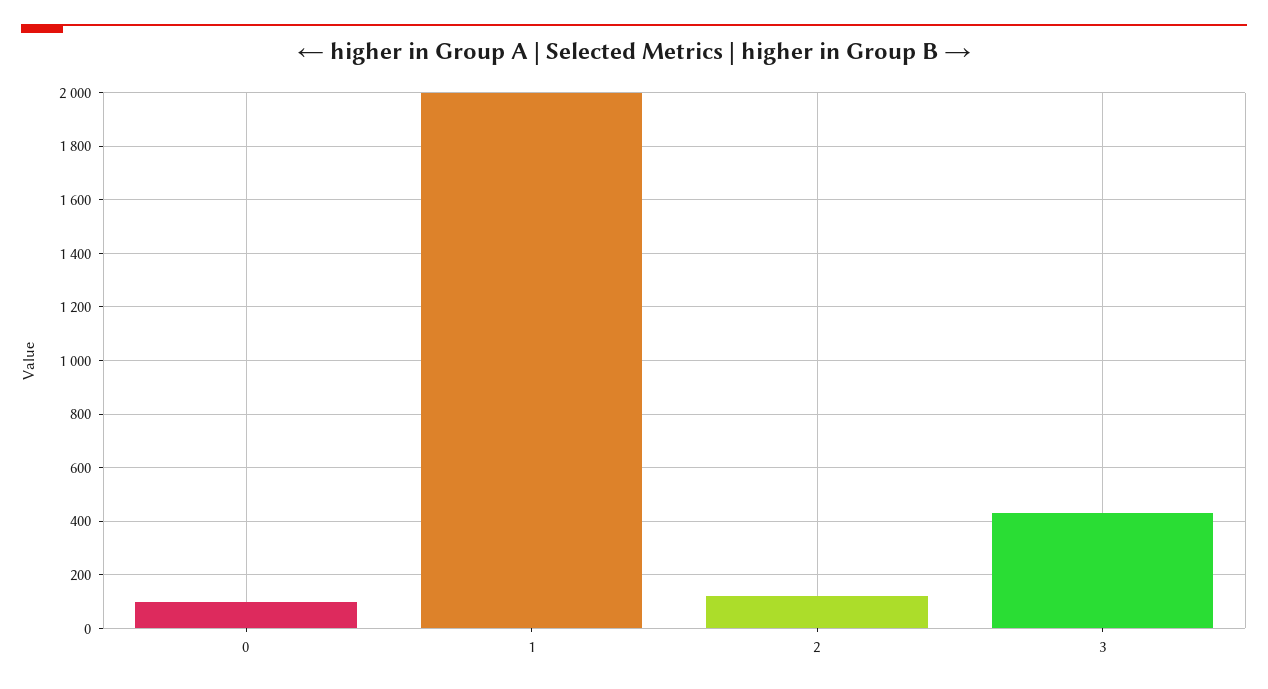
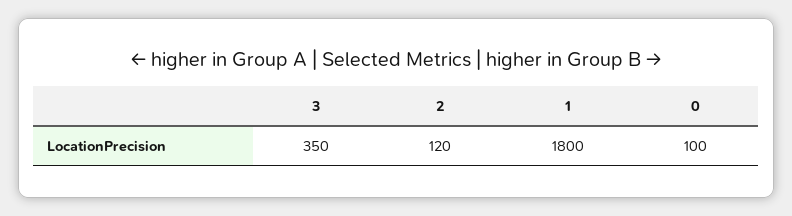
  {
    "0": 100,
-   "1": 2000,
+   "1": 1800,
    "2": 120,
-   "3": 425
+   "3": 350
  }

